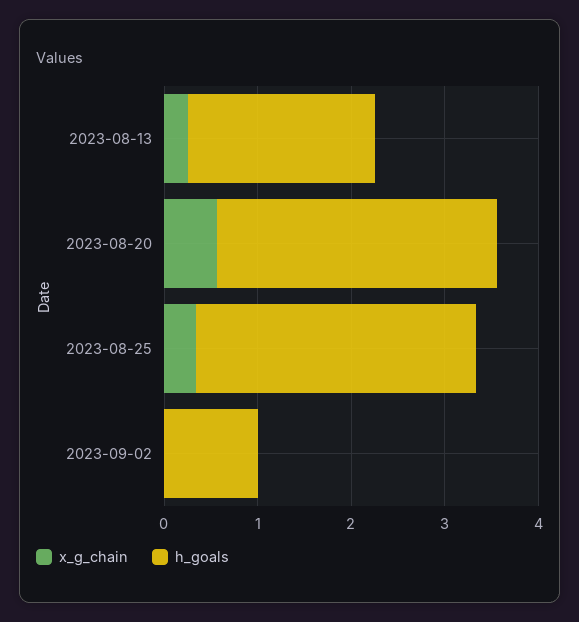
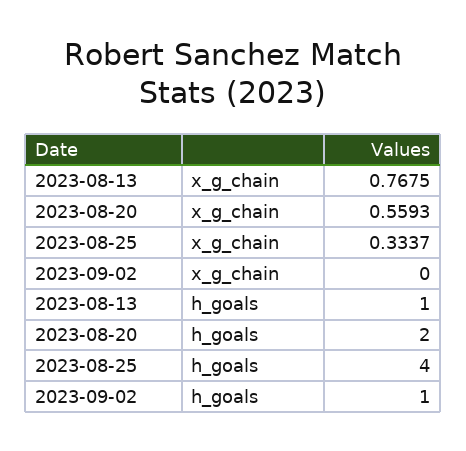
  {
    "x_g_chain": {
-     "2023-08-13": 0.2,
+     "2023-08-13": 0.7675,
      "2023-08-20": 0.5593,
      "2023-08-25": 0.3337,
      "2023-09-02": 0
    },
    "h_goals": {
-     "2023-08-13": 2,
+     "2023-08-13": 1,
-     "2023-08-20": 3,
+     "2023-08-20": 2,
-     "2023-08-25": 3,
+     "2023-08-25": 4,
      "2023-09-02": 1
    }
  }

